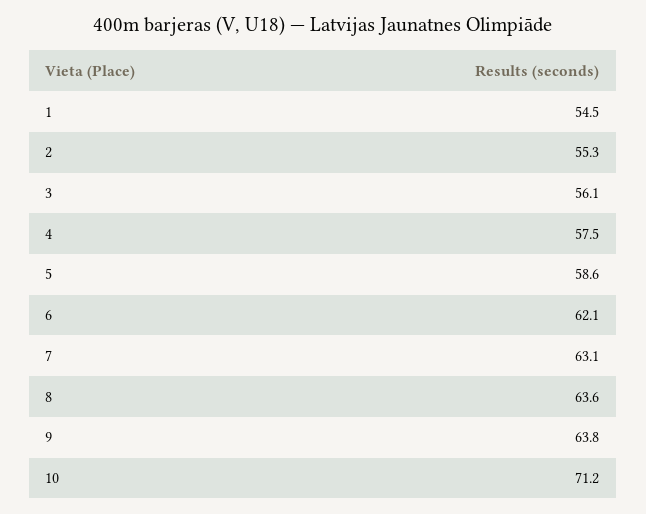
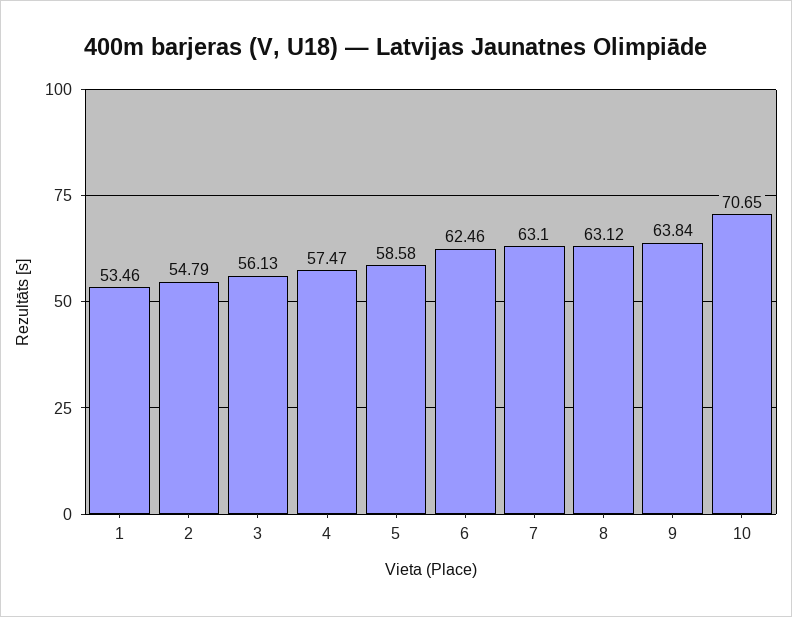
  {
-   "1": 54.5,
+   "1": 53.46,
-   "2": 55.3,
+   "2": 54.79,
    "3": 56.13,
    "4": 57.47,
    "5": 58.58,
-   "6": 62.1,
+   "6": 62.46,
    "7": 63.1,
-   "8": 63.6,
+   "8": 63.12,
    "9": 63.84,
-   "10": 71.2
+   "10": 70.65
  }

